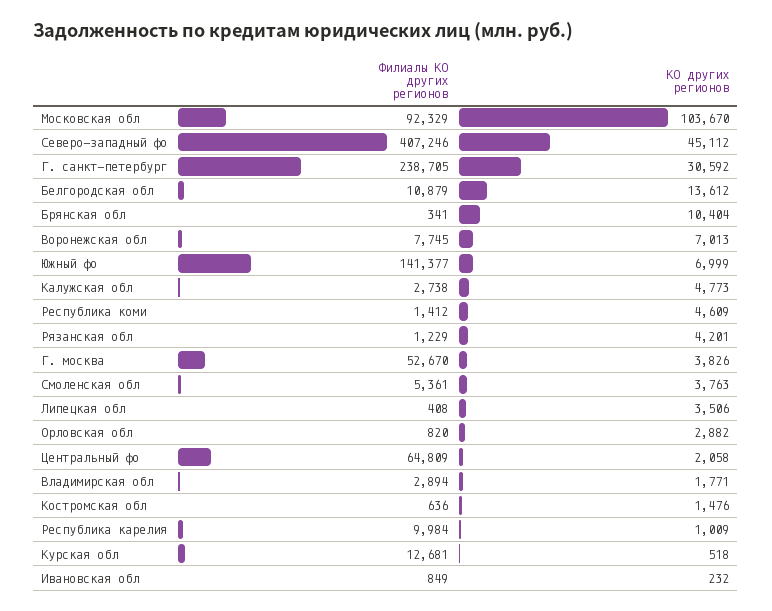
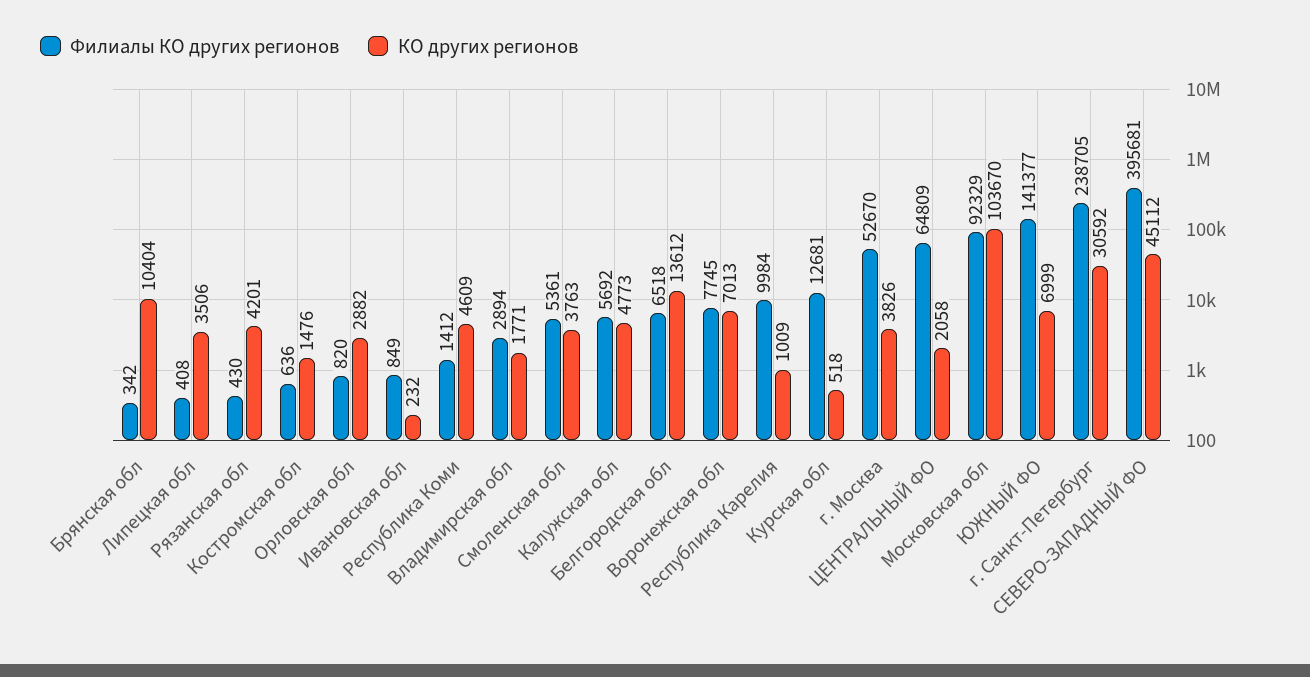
  {
    "Филиалы КО других регионов": {
      "Московская обл": 92329,
-     "Северо-западный фо": 407246,
+     "Северо-западный фо": 395681,
      "Г. санкт-петербург": 238705,
-     "Белгородская обл": 10879,
+     "Белгородская обл": 6518,
-     "Брянская обл": 341,
+     "Брянская обл": 342,
      "Воронежская обл": 7745,
      "Южный фо": 141377,
-     "Калужская обл": 2738,
+     "Калужская обл": 5692,
      "Республика коми": 1412,
-     "Рязанская обл": 1229,
+     "Рязанская обл": 430,
      "Г. москва": 52670,
      "Смоленская обл": 5361,
      "Липецкая обл": 408,
      "Орловская обл": 820,
      "Центральный фо": 64809,
      "Владимирская обл": 2894,
      "Костромская обл": 636,
      "Республика карелия": 9984,
      "Курская обл": 12681,
      "Ивановская обл": 849
    },
    "КО других регионов": {
      "Московская обл": 103670,
      "Северо-западный фо": 45112,
      "Г. санкт-петербург": 30592,
      "Белгородская обл": 13612,
      "Брянская обл": 10404,
      "Воронежская обл": 7013,
      "Южный фо": 6999,
      "Калужская обл": 4773,
      "Республика коми": 4609,
      "Рязанская обл": 4201,
      "Г. москва": 3826,
      "Смоленская обл": 3763,
      "Липецкая обл": 3506,
      "Орловская обл": 2882,
      "Центральный фо": 2058,
      "Владимирская обл": 1771,
      "Костромская обл": 1476,
      "Республика карелия": 1009,
      "Курская обл": 518,
      "Ивановская обл": 232
    }
  }

